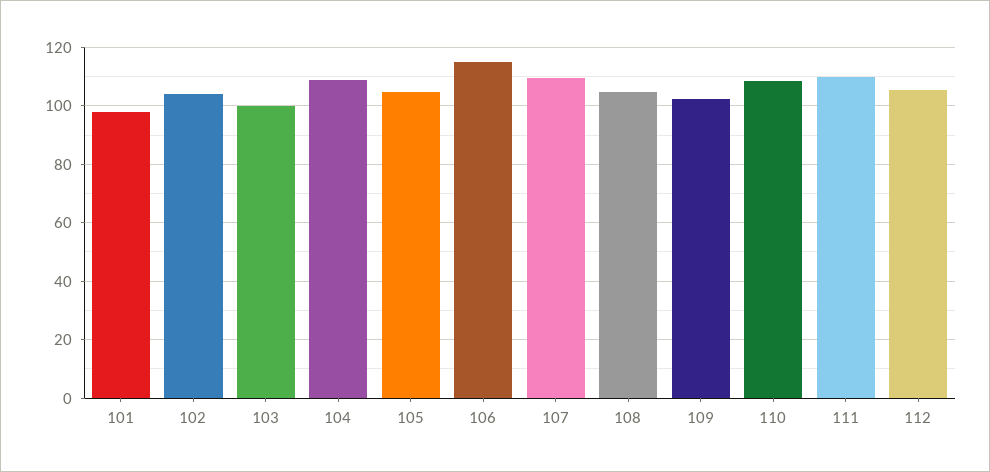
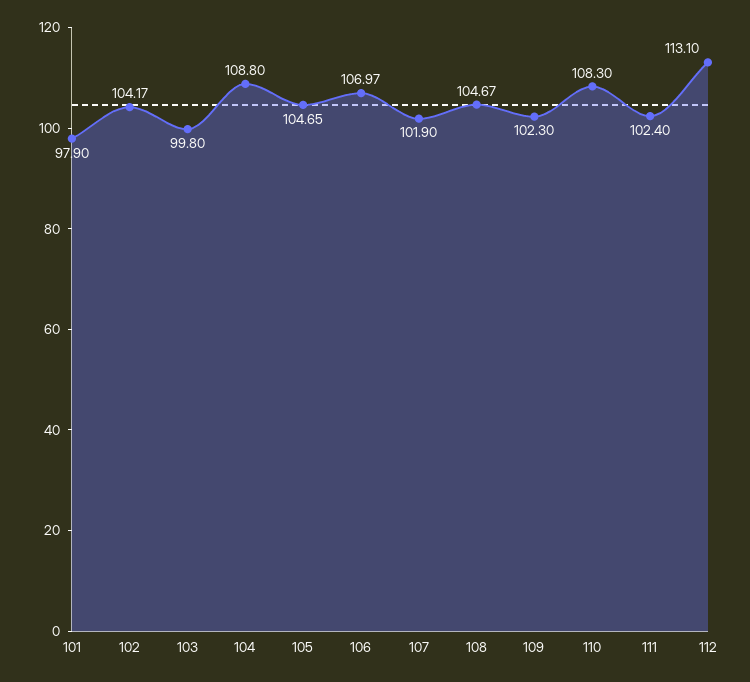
  {
    "101": 97.9,
    "102": 104.17,
    "103": 99.8,
    "104": 108.8,
    "105": 104.65,
-   "106": 115,
+   "106": 106.97,
-   "107": 110,
+   "107": 101.9,
    "108": 104.67,
    "109": 102.3,
    "110": 108.3,
-   "111": 110,
+   "111": 102.4,
-   "112": 105
+   "112": 113.1
  }

